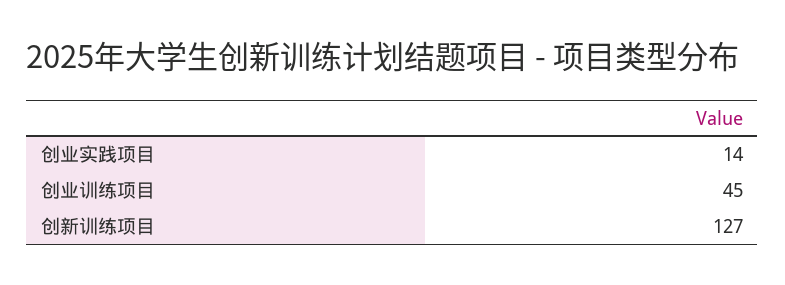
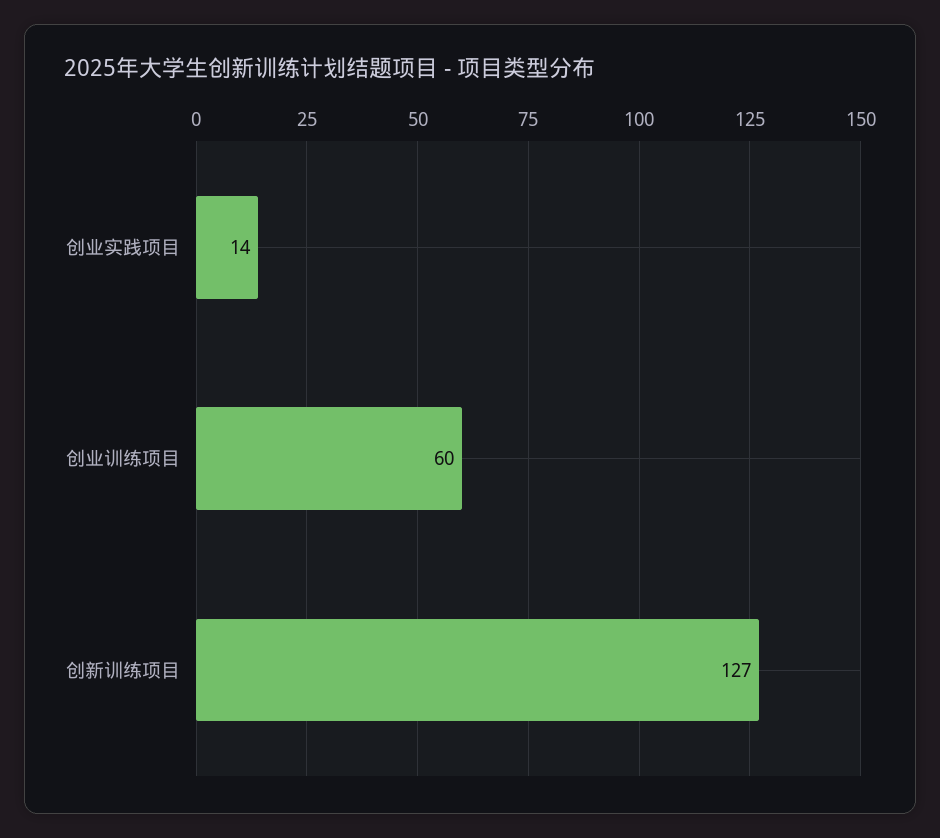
  {
    "创业实践项目": 14,
-   "创业训练项目": 45,
+   "创业训练项目": 60,
    "创新训练项目": 127
  }

